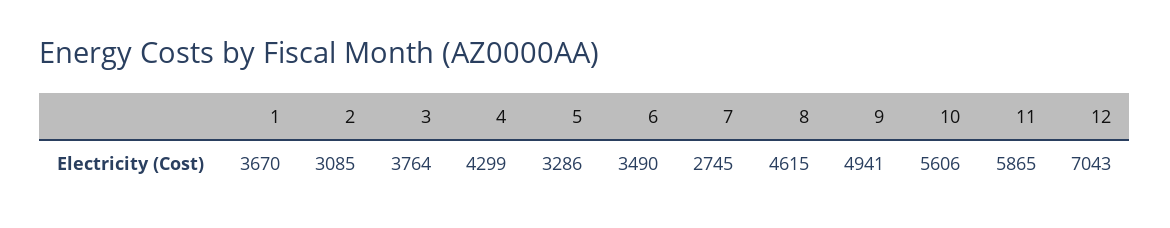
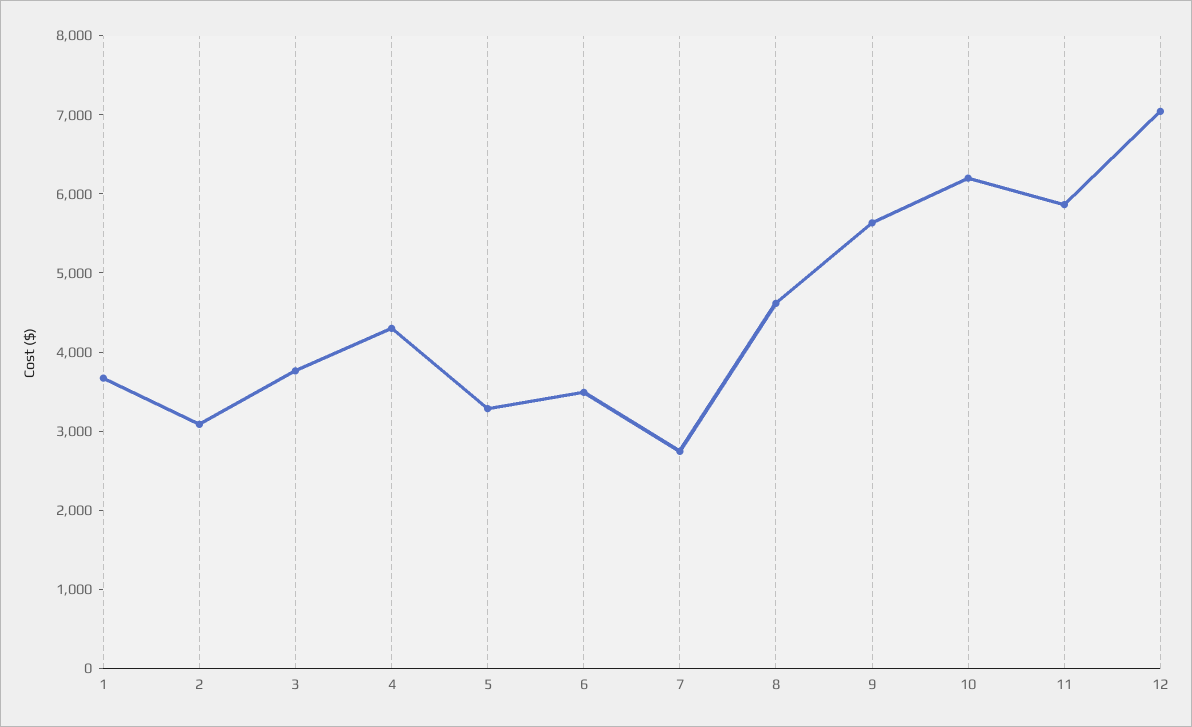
  {
    "1": 3670,
    "2": 3085,
    "3": 3764,
    "4": 4299,
    "5": 3286,
    "6": 3490,
    "7": 2745,
    "8": 4615,
-   "9": 4941,
+   "9": 5600,
-   "10": 5606,
+   "10": 6200,
    "11": 5865,
    "12": 7043
  }

